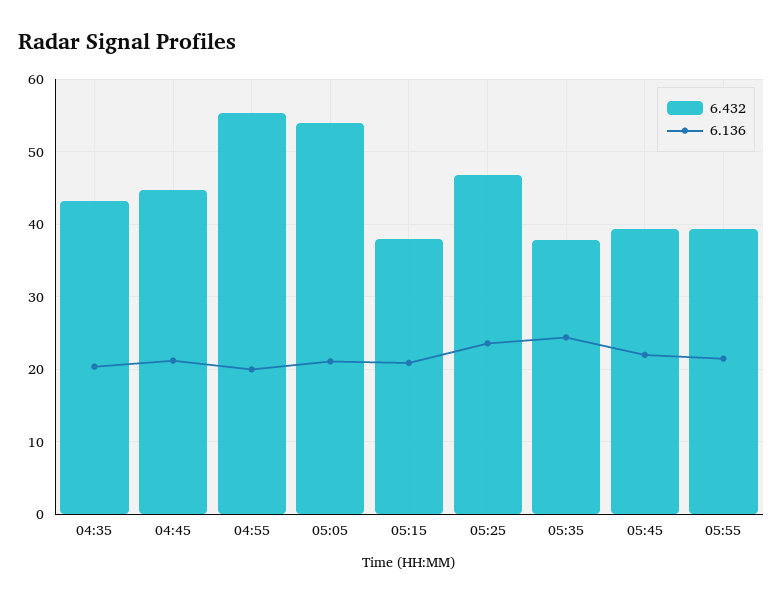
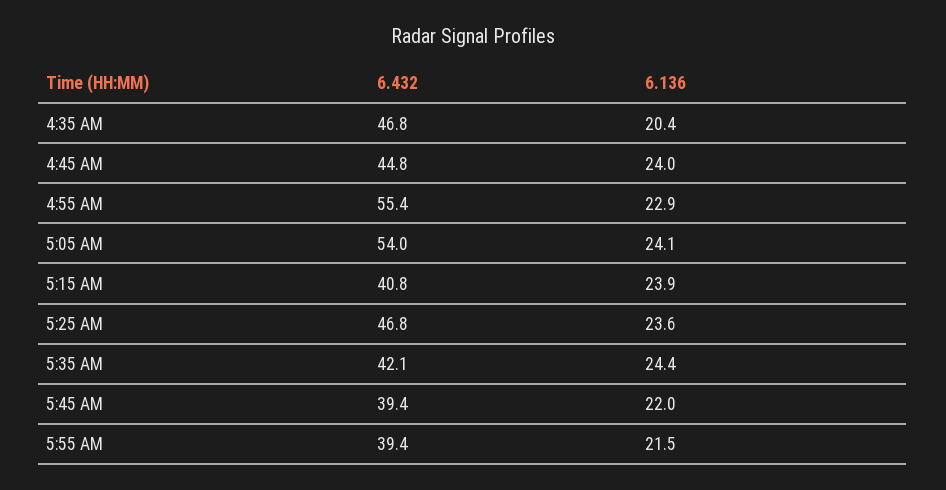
  {
    "6.432": {
-     "04:35": 43,
+     "04:35": 46.8,
      "04:45": 44.8,
      "04:55": 55.4,
      "05:05": 54,
-     "05:15": 38,
+     "05:15": 40.8,
      "05:25": 46.8,
-     "05:35": 38,
+     "05:35": 42.1,
      "05:45": 39.4,
      "05:55": 39.4
    },
    "6.136": {
      "04:35": 20.4,
-     "04:45": 21,
+     "04:45": 24,
-     "04:55": 20,
+     "04:55": 22.9,
-     "05:05": 21,
+     "05:05": 24.1,
-     "05:15": 21,
+     "05:15": 23.9,
      "05:25": 23.6,
      "05:35": 24.4,
      "05:45": 22,
      "05:55": 21.5
    }
  }

